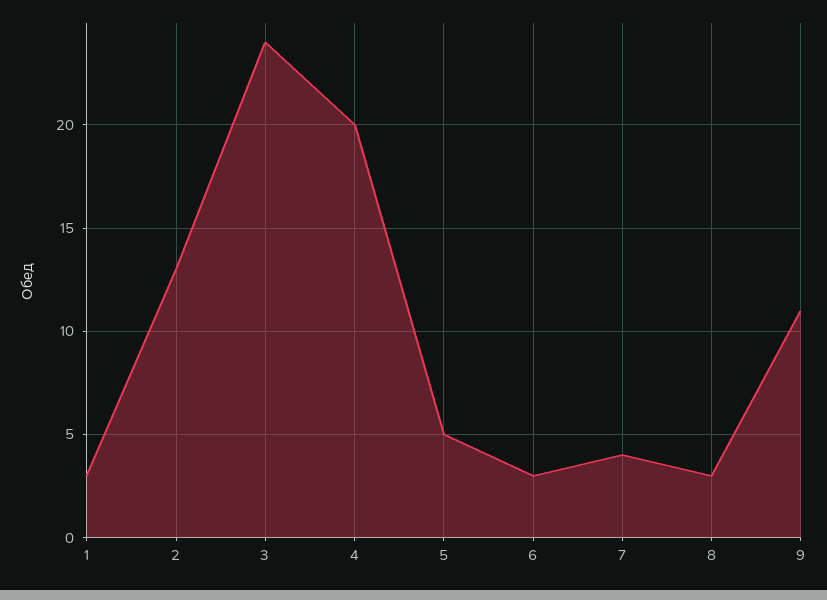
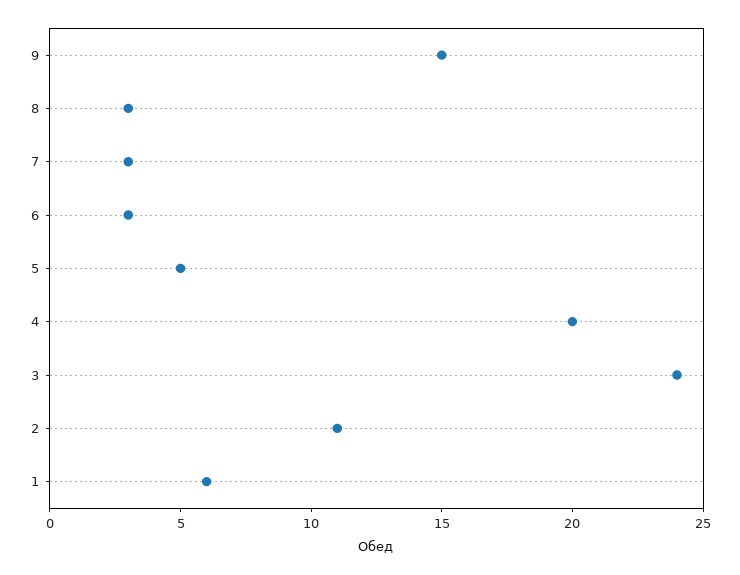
  {
-   "1": 3,
+   "1": 6,
-   "2": 13,
+   "2": 11,
    "3": 24,
    "4": 20,
    "5": 5,
    "6": 3,
-   "7": 4,
+   "7": 3,
    "8": 3,
-   "9": 11
+   "9": 15
  }

